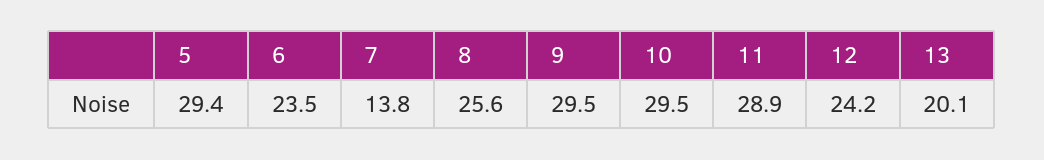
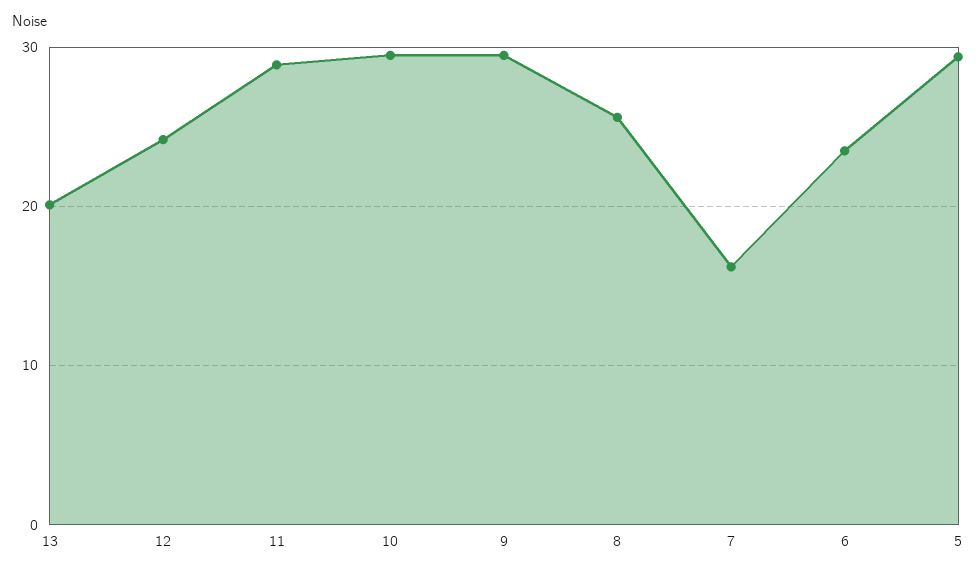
  {
    "5": 29.4,
    "6": 23.5,
-   "7": 13.8,
+   "7": 16,
    "8": 25.6,
    "9": 29.5,
    "10": 29.5,
    "11": 28.9,
    "12": 24.2,
    "13": 20.1
  }

